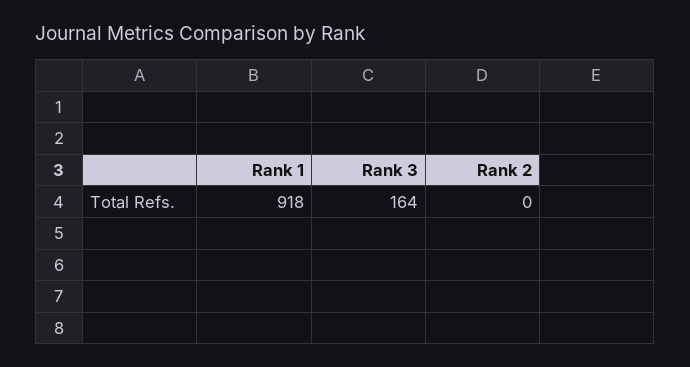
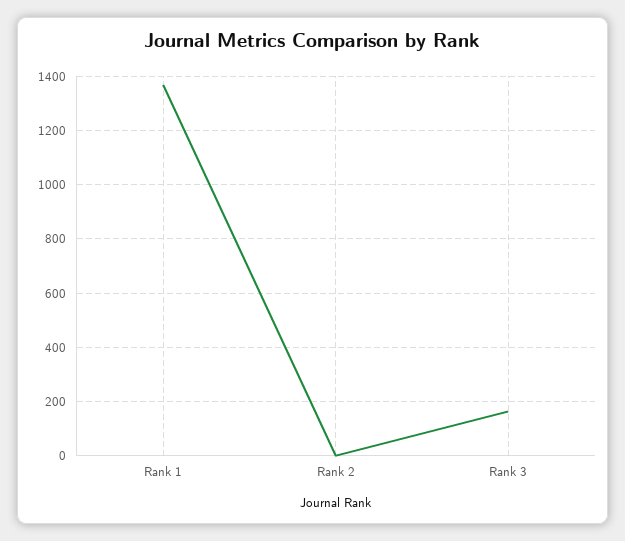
  {
-   "Rank 1": 918,
+   "Rank 1": 1375,
    "Rank 3": 164,
    "Rank 2": 0
  }

